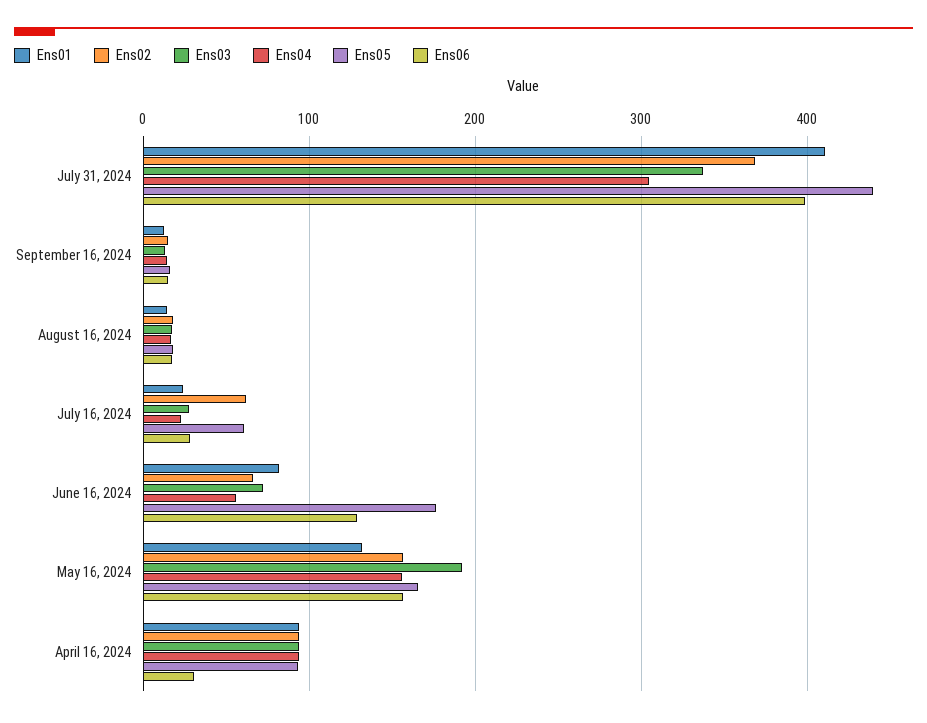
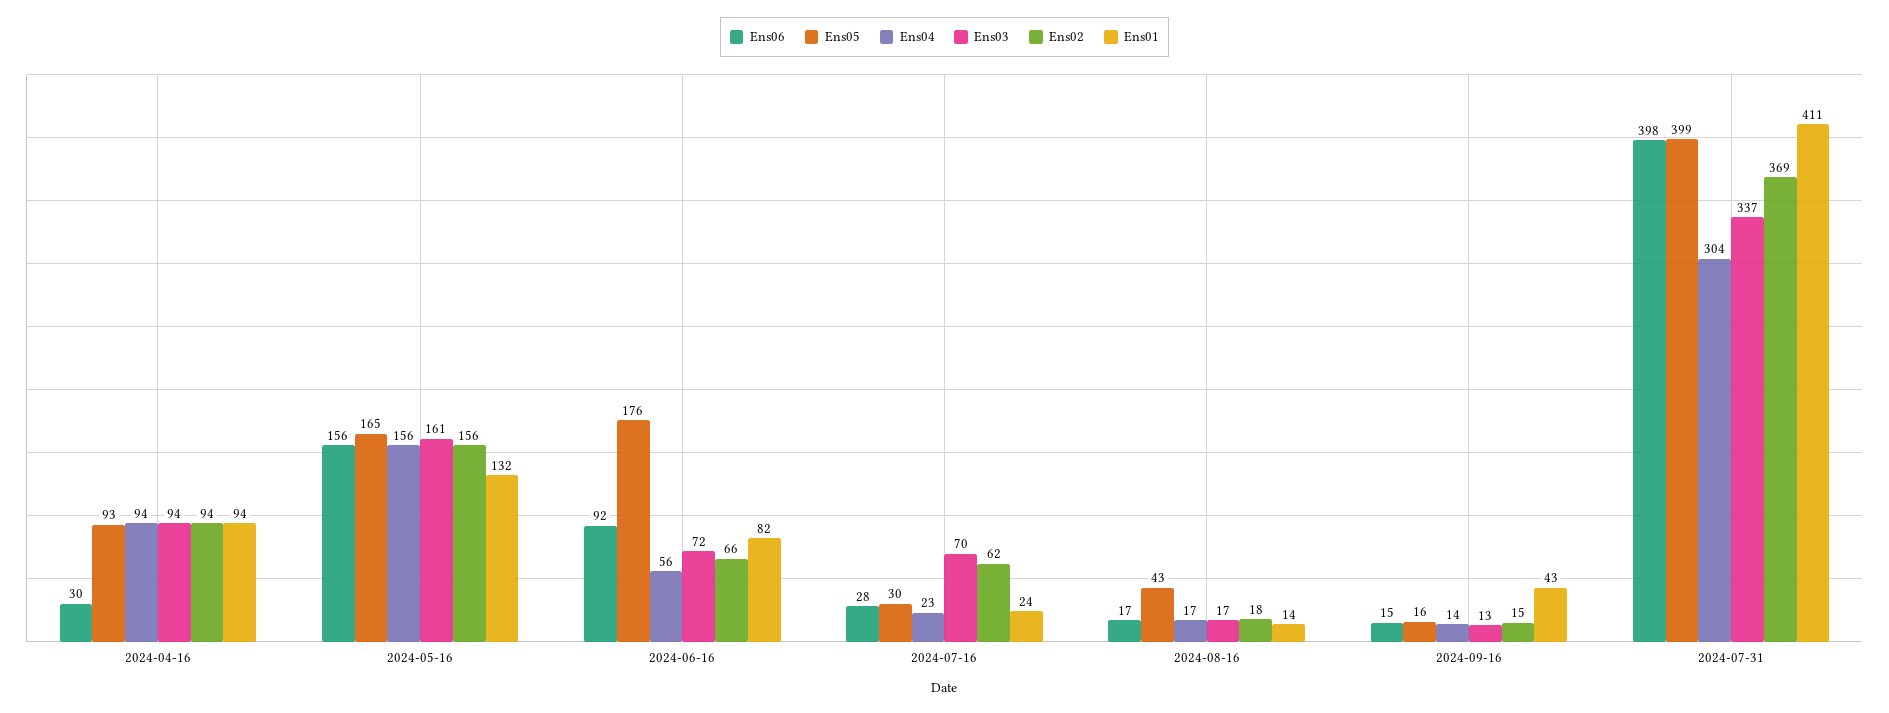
  {
    "Ens01": {
      "July 31, 2024": 411,
-     "September 16, 2024": 10,
+     "September 16, 2024": 43,
      "August 16, 2024": 14,
      "July 16, 2024": 24,
      "June 16, 2024": 82,
      "May 16, 2024": 132,
      "April 16, 2024": 94
    },
    "Ens02": {
      "July 31, 2024": 369,
      "September 16, 2024": 15,
      "August 16, 2024": 18,
      "July 16, 2024": 62,
      "June 16, 2024": 66,
      "May 16, 2024": 156,
      "April 16, 2024": 94
    },
    "Ens03": {
      "July 31, 2024": 337,
      "September 16, 2024": 13,
      "August 16, 2024": 17,
-     "July 16, 2024": 30,
+     "July 16, 2024": 70,
      "June 16, 2024": 72,
-     "May 16, 2024": 190,
+     "May 16, 2024": 161,
      "April 16, 2024": 94
    },
    "Ens04": {
      "July 31, 2024": 304,
      "September 16, 2024": 14,
      "August 16, 2024": 17,
      "July 16, 2024": 23,
      "June 16, 2024": 56,
      "May 16, 2024": 156,
      "April 16, 2024": 94
    },
    "Ens05": {
-     "July 31, 2024": 440,
+     "July 31, 2024": 399,
      "September 16, 2024": 16,
-     "August 16, 2024": 20,
+     "August 16, 2024": 43,
-     "July 16, 2024": 60,
+     "July 16, 2024": 30,
      "June 16, 2024": 176,
      "May 16, 2024": 165,
      "April 16, 2024": 93
    },
    "Ens06": {
      "July 31, 2024": 398,
      "September 16, 2024": 15,
      "August 16, 2024": 17,
      "July 16, 2024": 28,
-     "June 16, 2024": 130,
+     "June 16, 2024": 92,
      "May 16, 2024": 156,
      "April 16, 2024": 30
    }
  }

